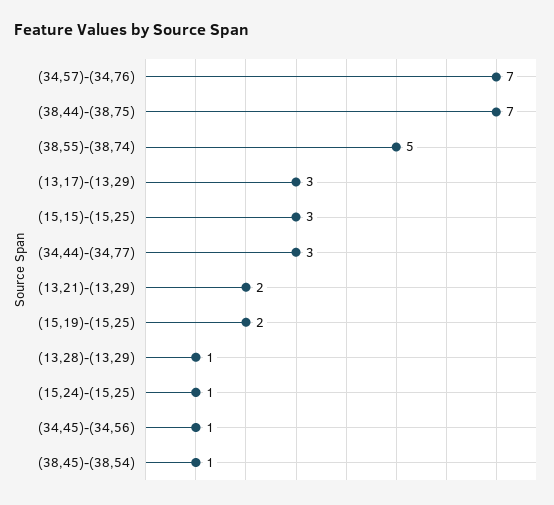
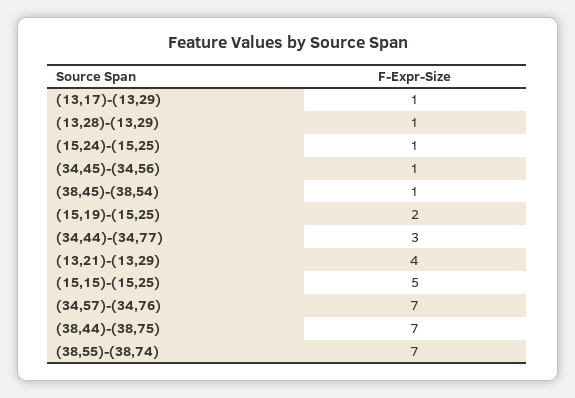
  {
    "(34,57)-(34,76)": 7,
    "(38,44)-(38,75)": 7,
-   "(38,55)-(38,74)": 5,
+   "(38,55)-(38,74)": 7,
-   "(13,17)-(13,29)": 3,
+   "(13,17)-(13,29)": 1,
-   "(15,15)-(15,25)": 3,
+   "(15,15)-(15,25)": 5,
    "(34,44)-(34,77)": 3,
-   "(13,21)-(13,29)": 2,
+   "(13,21)-(13,29)": 4,
    "(15,19)-(15,25)": 2,
    "(13,28)-(13,29)": 1,
    "(15,24)-(15,25)": 1,
    "(34,45)-(34,56)": 1,
    "(38,45)-(38,54)": 1
  }

